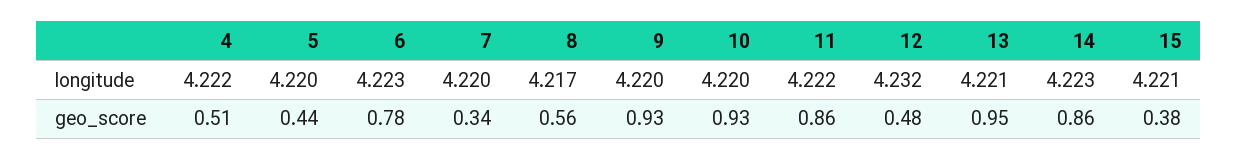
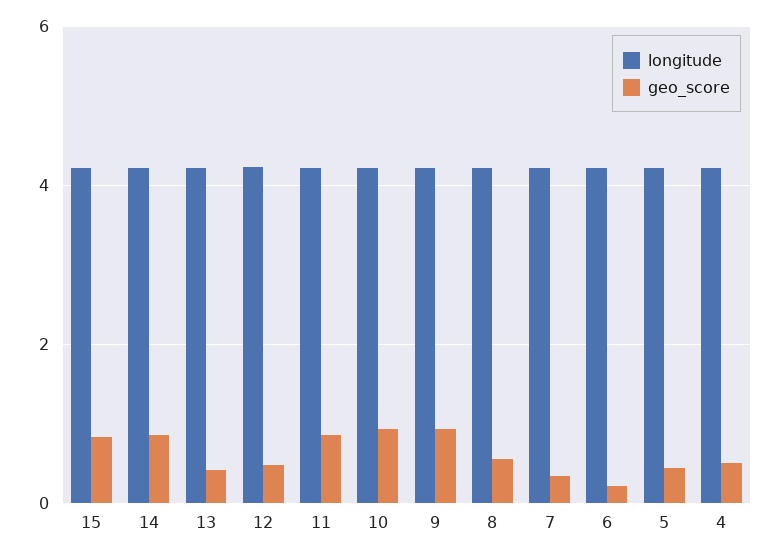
  {
    "longitude": {
      "4": 4.222,
      "5": 4.22,
      "6": 4.223,
      "7": 4.22,
      "8": 4.217,
      "9": 4.22,
      "10": 4.22,
      "11": 4.222,
      "12": 4.232,
      "13": 4.221,
      "14": 4.223,
      "15": 4.221
    },
    "geo_score": {
      "4": 0.51,
      "5": 0.44,
-     "6": 0.78,
+     "6": 0.2,
      "7": 0.34,
      "8": 0.56,
      "9": 0.93,
      "10": 0.93,
      "11": 0.86,
      "12": 0.48,
-     "13": 0.95,
+     "13": 0.4,
      "14": 0.86,
-     "15": 0.38
+     "15": 0.8
    }
  }

